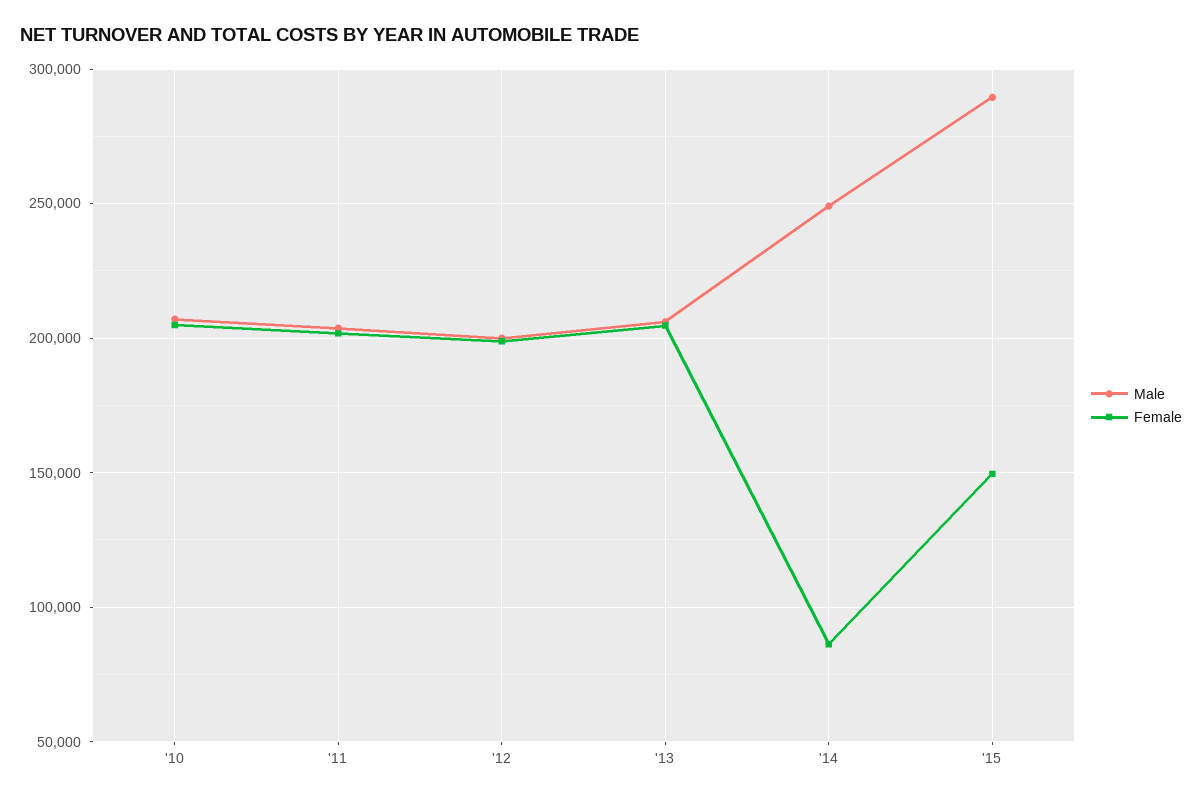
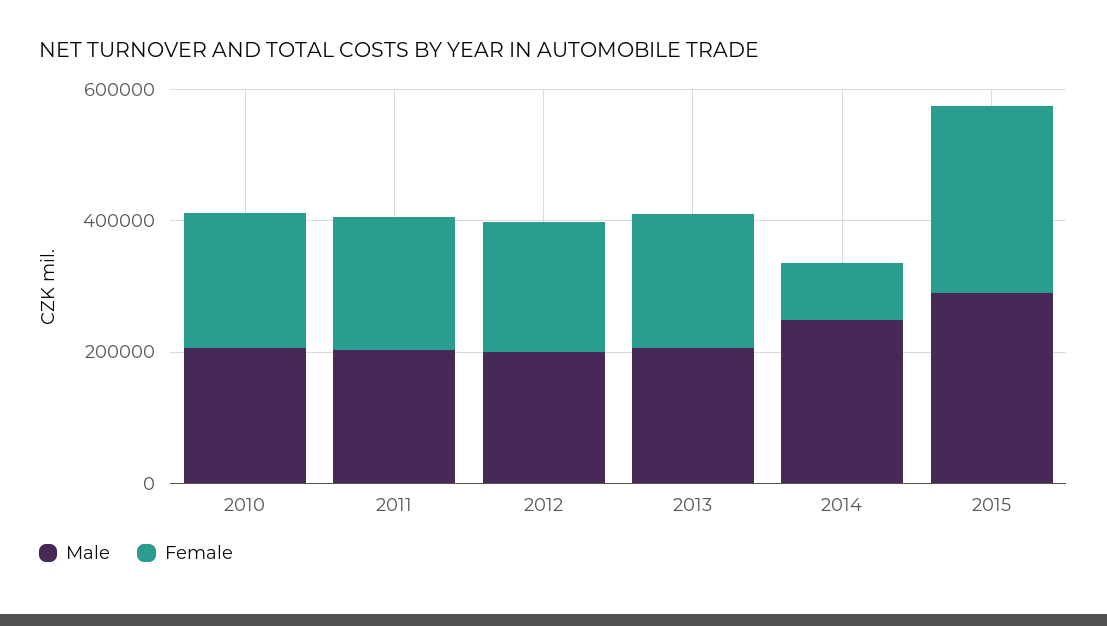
  {
    "Male": {
      "'10": 205000,
      "'11": 205000,
      "'12": 200000,
      "'13": 205000,
      "'14": 250000,
      "'15": 290000
    },
    "Female": {
      "'10": 205000,
      "'11": 200000,
      "'12": 200000,
      "'13": 205000,
      "'14": 85000,
-     "'15": 150000
+     "'15": 300000
    }
  }

